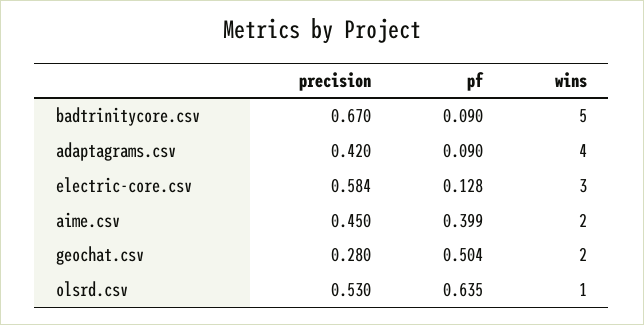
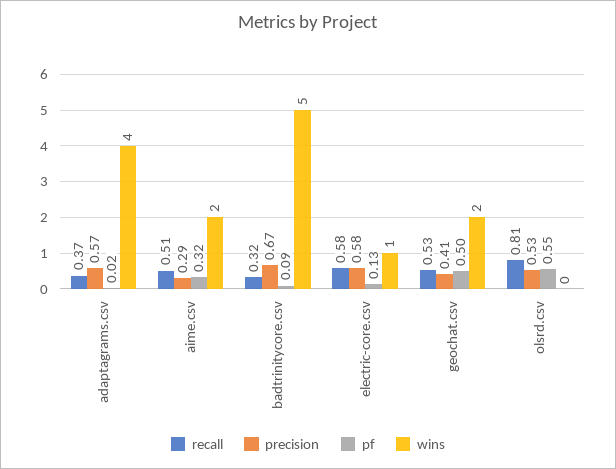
  {
    "precision": {
      "badtrinitycore.csv": 0.67,
-     "adaptagrams.csv": 0.42,
+     "adaptagrams.csv": 0.57,
      "electric-core.csv": 0.584,
-     "aime.csv": 0.45,
+     "aime.csv": 0.29,
-     "geochat.csv": 0.28,
+     "geochat.csv": 0.41,
      "olsrd.csv": 0.53
    },
    "pf": {
      "badtrinitycore.csv": 0.09,
-     "adaptagrams.csv": 0.09,
+     "adaptagrams.csv": 0.02,
      "electric-core.csv": 0.128,
-     "aime.csv": 0.399,
+     "aime.csv": 0.32,
      "geochat.csv": 0.504,
-     "olsrd.csv": 0.635
+     "olsrd.csv": 0.55
    },
    "wins": {
      "badtrinitycore.csv": 5,
      "adaptagrams.csv": 4,
-     "electric-core.csv": 3,
+     "electric-core.csv": 1,
      "aime.csv": 2,
      "geochat.csv": 2,
-     "olsrd.csv": 1
+     "olsrd.csv": 0
-   }
+   },
+   "recall": {
+     "adaptagrams.csv": 0.37,
+     "aime.csv": 0.51,
+     "badtrinitycore.csv": 0.32,
+     "electric-core.csv": 0.58,
+     "geochat.csv": 0.53,
+     "olsrd.csv": 0.81
+   }
  }

